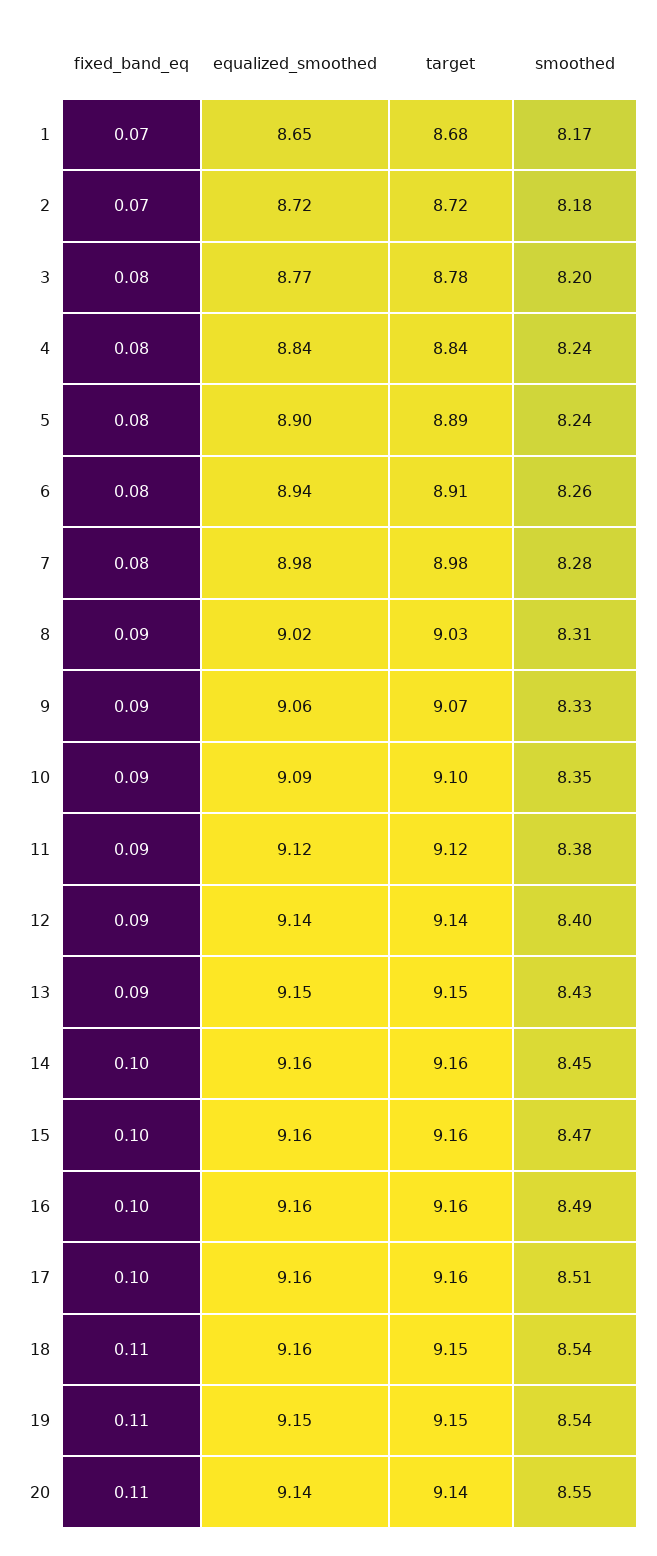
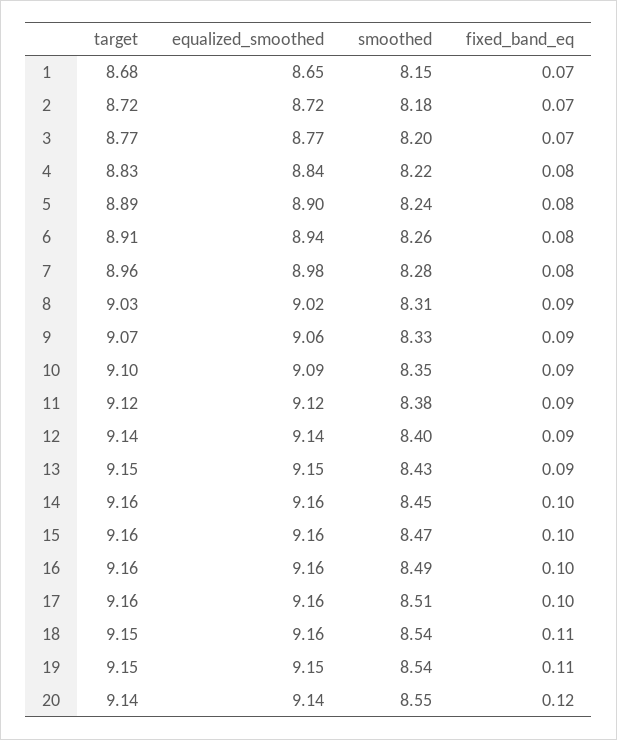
  {
    "fixed_band_eq": {
      "1": 0.07,
      "2": 0.07,
-     "3": 0.08,
+     "3": 0.07,
      "4": 0.08,
      "5": 0.08,
      "6": 0.08,
      "7": 0.08,
      "8": 0.09,
      "9": 0.09,
      "10": 0.09,
      "11": 0.09,
      "12": 0.09,
      "13": 0.09,
      "14": 0.1,
      "15": 0.1,
      "16": 0.1,
      "17": 0.1,
      "18": 0.11,
      "19": 0.11,
-     "20": 0.11
+     "20": 0.12
    },
    "equalized_smoothed": {
      "1": 8.65,
      "2": 8.72,
      "3": 8.77,
      "4": 8.84,
      "5": 8.9,
      "6": 8.94,
      "7": 8.98,
      "8": 9.02,
      "9": 9.06,
      "10": 9.09,
      "11": 9.12,
      "12": 9.14,
      "13": 9.15,
      "14": 9.16,
      "15": 9.16,
      "16": 9.16,
      "17": 9.16,
      "18": 9.16,
      "19": 9.15,
      "20": 9.14
    },
    "target": {
      "1": 8.68,
      "2": 8.72,
-     "3": 8.78,
+     "3": 8.77,
-     "4": 8.84,
+     "4": 8.83,
      "5": 8.89,
      "6": 8.91,
-     "7": 8.98,
+     "7": 8.96,
      "8": 9.03,
      "9": 9.07,
      "10": 9.1,
      "11": 9.12,
      "12": 9.14,
      "13": 9.15,
      "14": 9.16,
      "15": 9.16,
      "16": 9.16,
      "17": 9.16,
      "18": 9.15,
      "19": 9.15,
      "20": 9.14
    },
    "smoothed": {
-     "1": 8.17,
+     "1": 8.15,
      "2": 8.18,
      "3": 8.2,
-     "4": 8.24,
+     "4": 8.22,
      "5": 8.24,
      "6": 8.26,
      "7": 8.28,
      "8": 8.31,
      "9": 8.33,
      "10": 8.35,
      "11": 8.38,
      "12": 8.4,
      "13": 8.43,
      "14": 8.45,
      "15": 8.47,
      "16": 8.49,
      "17": 8.51,
      "18": 8.54,
      "19": 8.54,
      "20": 8.55
    }
  }

